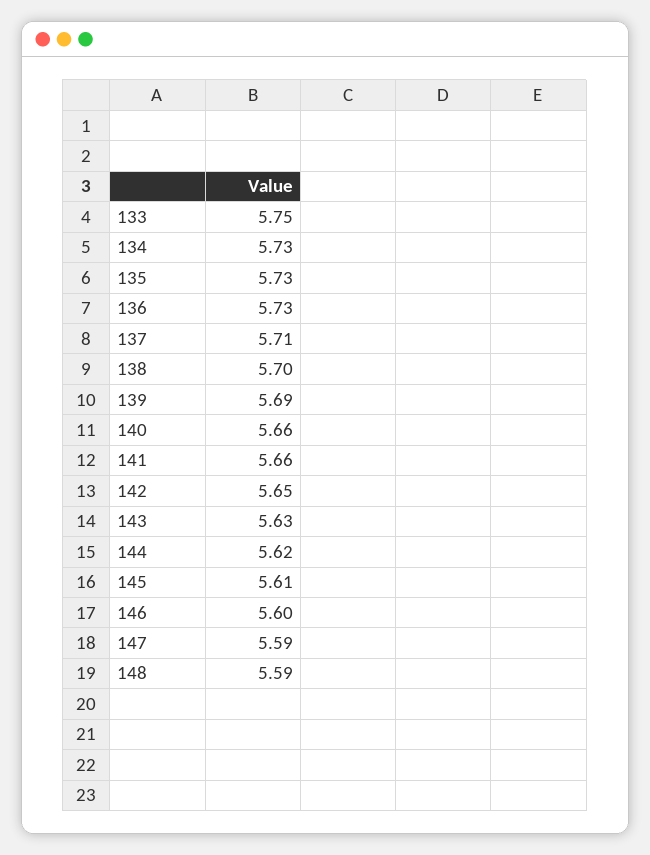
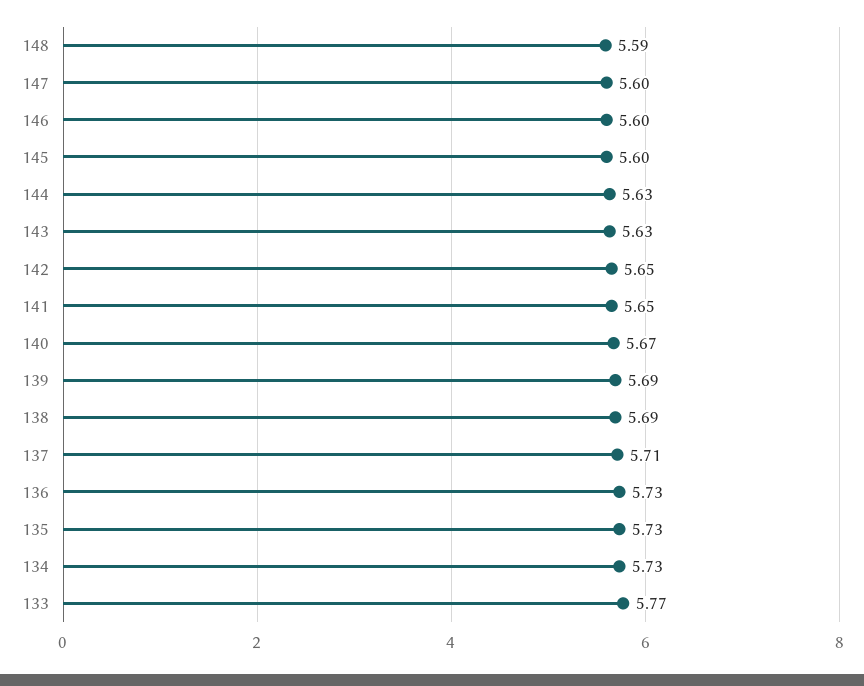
  {
-   "133": 5.75,
+   "133": 5.77,
    "134": 5.73,
    "135": 5.73,
    "136": 5.73,
    "137": 5.71,
-   "138": 5.7,
+   "138": 5.69,
    "139": 5.69,
-   "140": 5.66,
+   "140": 5.67,
-   "141": 5.66,
+   "141": 5.65,
    "142": 5.65,
    "143": 5.63,
-   "144": 5.62,
+   "144": 5.63,
-   "145": 5.61,
+   "145": 5.6,
    "146": 5.6,
-   "147": 5.59,
+   "147": 5.6,
    "148": 5.59
  }

